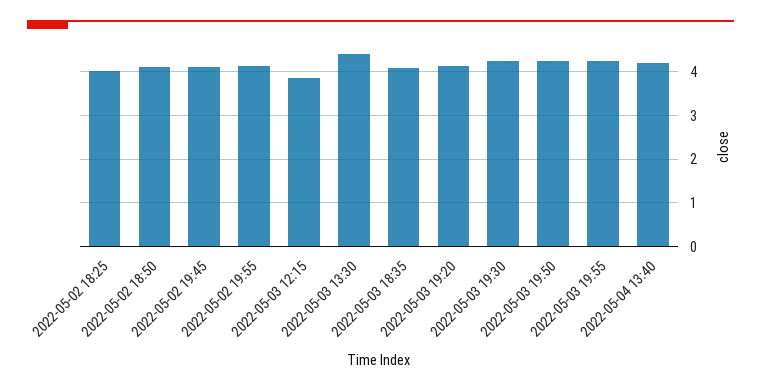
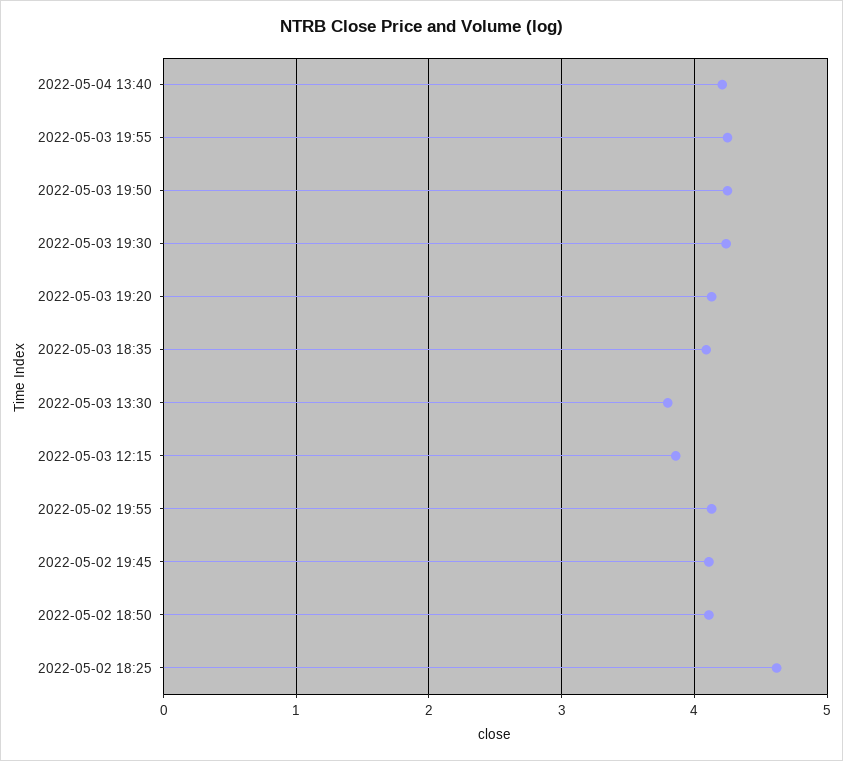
  {
-   "2022-05-02 18:25": 4,
+   "2022-05-02 18:25": 4.6,
    "2022-05-02 18:50": 4.1,
    "2022-05-02 19:45": 4.1,
    "2022-05-02 19:55": 4.1,
    "2022-05-03 12:15": 3.9,
-   "2022-05-03 13:30": 4.4,
+   "2022-05-03 13:30": 3.8,
    "2022-05-03 18:35": 4.1,
    "2022-05-03 19:20": 4.1,
    "2022-05-03 19:30": 4.2,
    "2022-05-03 19:50": 4.3,
    "2022-05-03 19:55": 4.3,
    "2022-05-04 13:40": 4.2
  }

